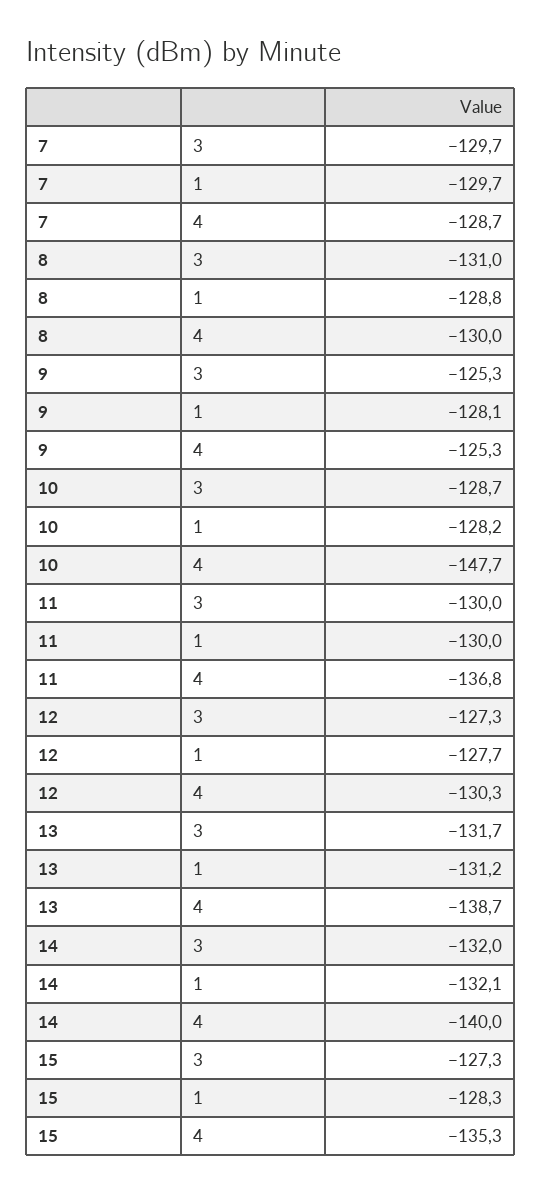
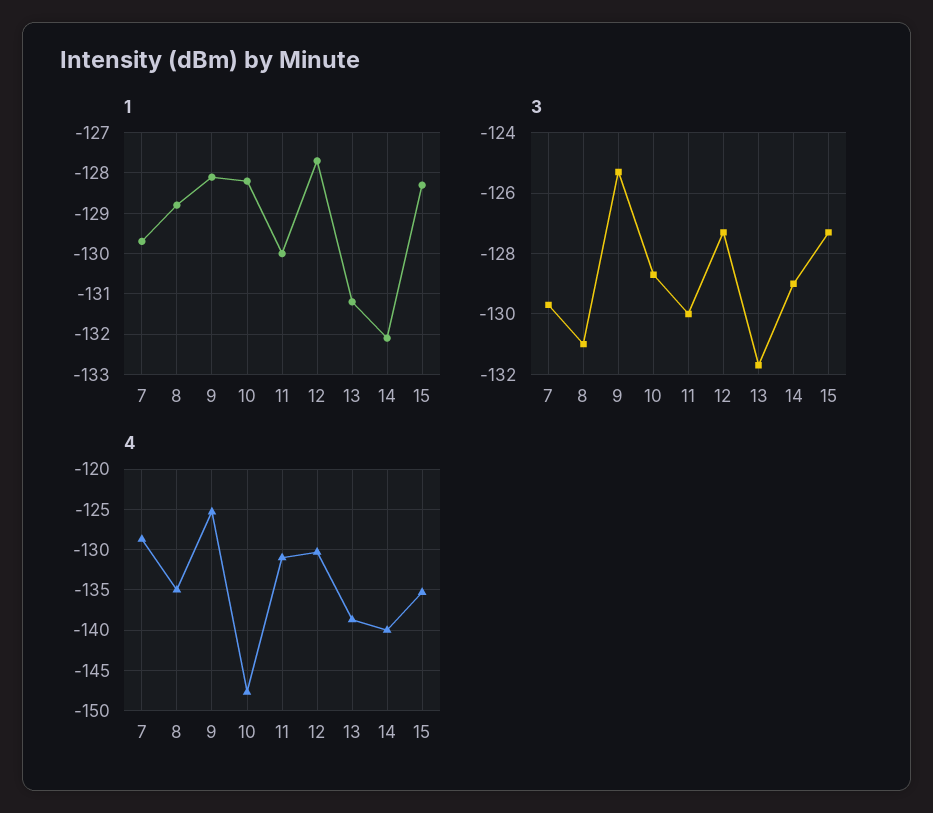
  {
    "3": {
      "7": -129.7,
      "8": -131,
      "9": -125.3,
      "10": -128.7,
      "11": -130,
      "12": -127.3,
      "13": -131.7,
-     "14": -132,
+     "14": -129,
      "15": -127.3
    },
    "1": {
      "7": -129.7,
      "8": -128.8,
      "9": -128.1,
      "10": -128.2,
      "11": -130,
      "12": -127.7,
      "13": -131.2,
      "14": -132.1,
      "15": -128.3
    },
    "4": {
      "7": -128.7,
-     "8": -130,
+     "8": -135,
      "9": -125.3,
      "10": -147.7,
-     "11": -136.8,
+     "11": -131,
      "12": -130.3,
      "13": -138.7,
      "14": -140,
      "15": -135.3
    }
  }

